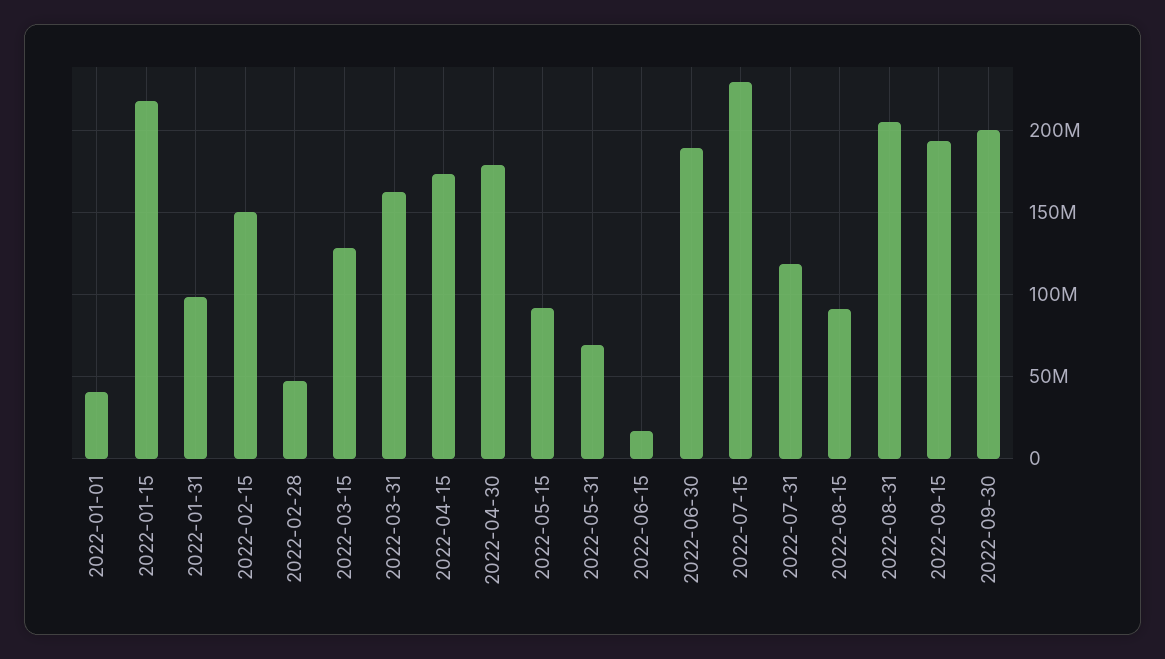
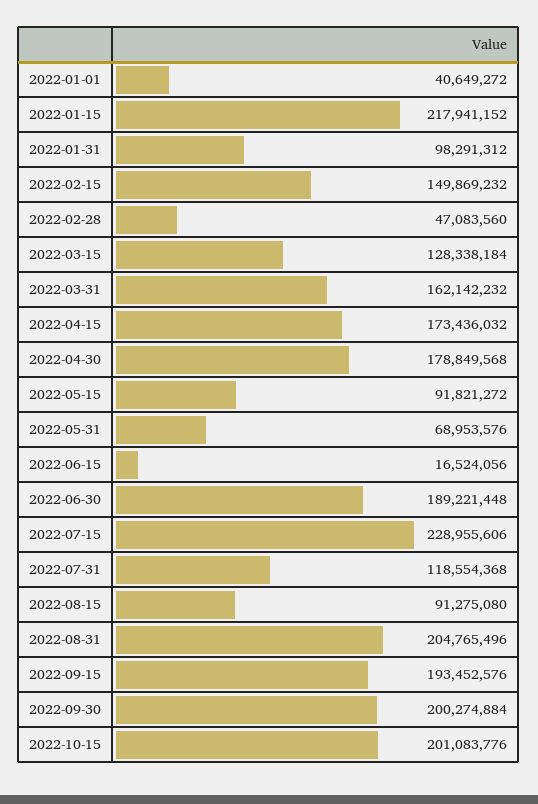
  {
    "2022-01-01": 40649272,
    "2022-01-15": 217941152,
    "2022-01-31": 98291312,
    "2022-02-15": 149869232,
    "2022-02-28": 47083560,
    "2022-03-15": 128338184,
    "2022-03-31": 162142232,
    "2022-04-15": 173436032,
    "2022-04-30": 178849568,
    "2022-05-15": 91821272,
    "2022-05-31": 68953576,
    "2022-06-15": 16524056,
    "2022-06-30": 189221448,
    "2022-07-15": 228955606,
    "2022-07-31": 118554368,
    "2022-08-15": 91275080,
    "2022-08-31": 204765496,
    "2022-09-15": 193452576,
-   "2022-09-30": 200274884
+   "2022-09-30": 200274884,
+   "2022-10-15": 201083776
  }

